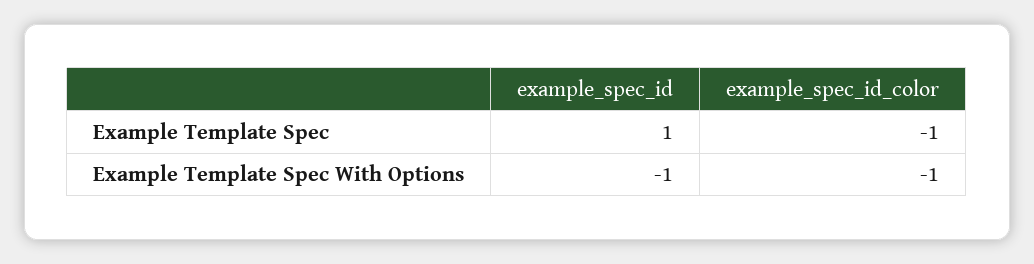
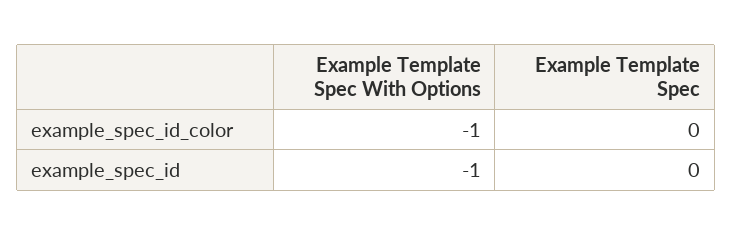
  {
    "example_spec_id": {
-     "Example Template Spec": 1,
+     "Example Template Spec": 0,
      "Example Template Spec With Options": -1
    },
    "example_spec_id_color": {
-     "Example Template Spec": -1,
+     "Example Template Spec": 0,
      "Example Template Spec With Options": -1
    }
  }

